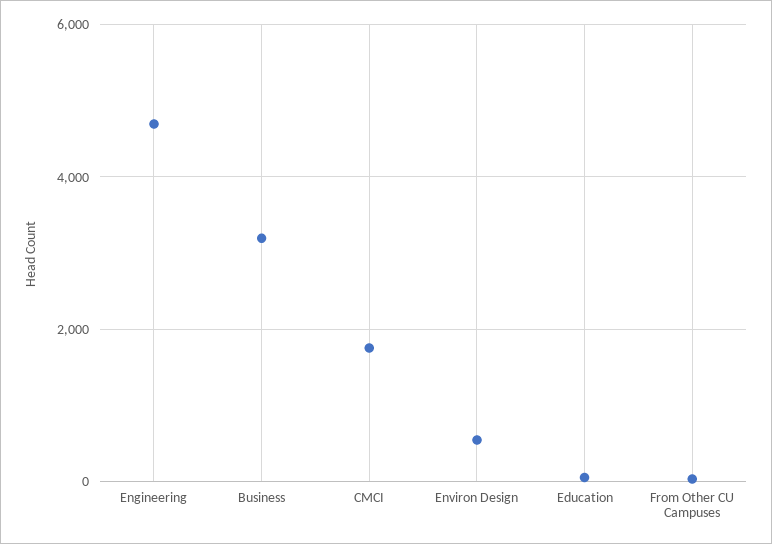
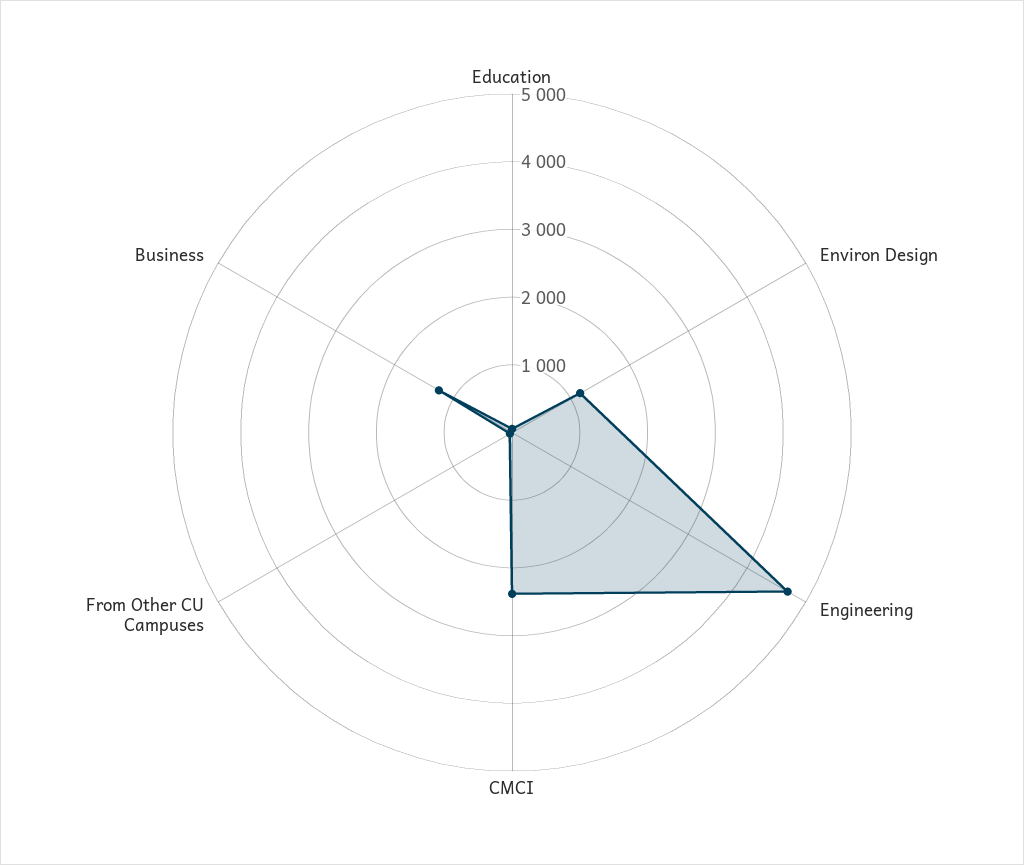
  {
    "Engineering": 4600,
-   "Business": 3200,
+   "Business": 1200,
-   "CMCI": 1800,
+   "CMCI": 2400,
-   "Environ Design": 600,
+   "Environ Design": 1200,
    "Education": 0,
    "From Other CU Campuses": 0
  }

